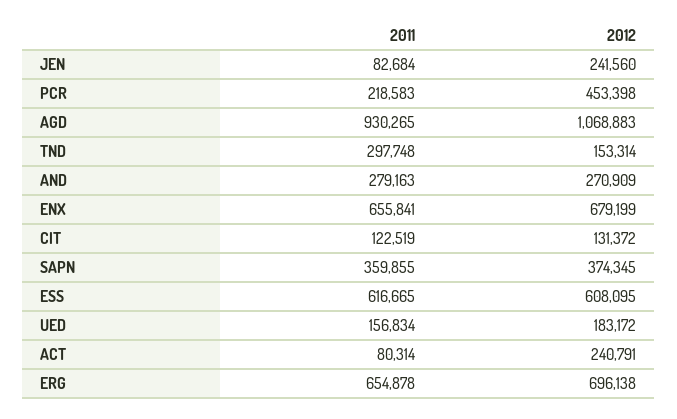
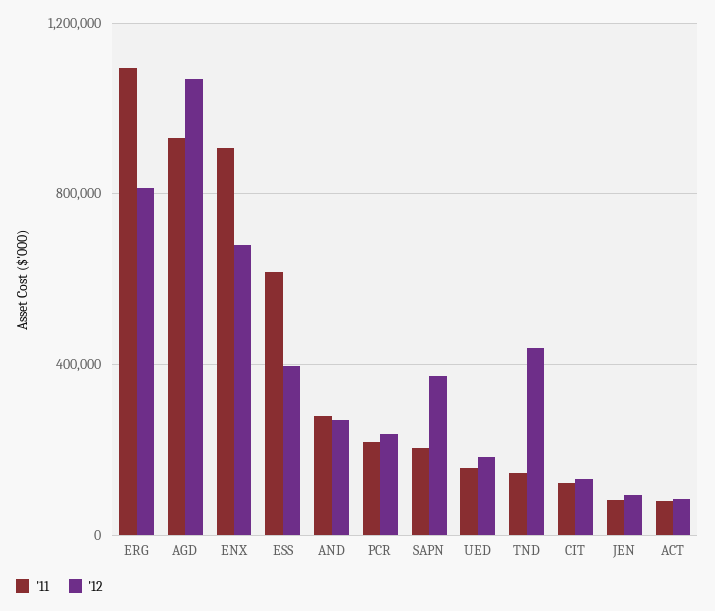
  {
    "2011": {
      "JEN": 82684,
      "PCR": 218583,
      "AGD": 930265,
-     "TND": 297748,
+     "TND": 150000,
      "AND": 279163,
-     "ENX": 655841,
+     "ENX": 900000,
      "CIT": 122519,
-     "SAPN": 359855,
+     "SAPN": 200000,
      "ESS": 616665,
      "UED": 156834,
      "ACT": 80314,
-     "ERG": 654878
+     "ERG": 1100000
    },
    "2012": {
-     "JEN": 241560,
+     "JEN": 100000,
-     "PCR": 453398,
+     "PCR": 250000,
      "AGD": 1068883,
-     "TND": 153314,
+     "TND": 450000,
      "AND": 270909,
      "ENX": 679199,
      "CIT": 131372,
      "SAPN": 374345,
-     "ESS": 608095,
+     "ESS": 400000,
      "UED": 183172,
-     "ACT": 240791,
+     "ACT": 100000,
-     "ERG": 696138
+     "ERG": 800000
    }
  }

